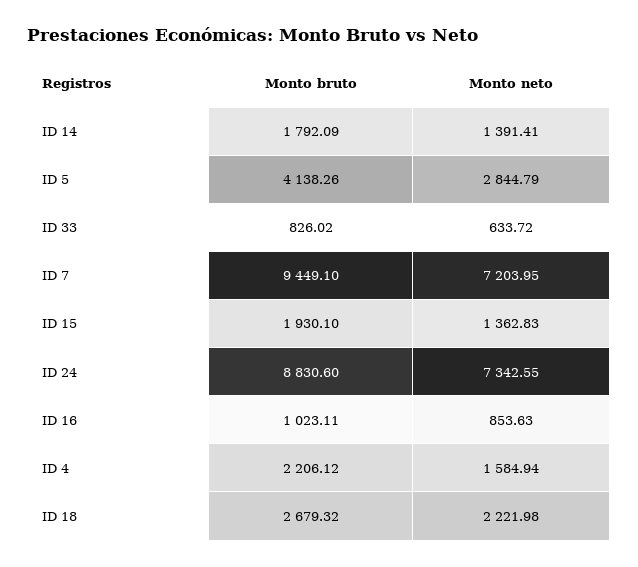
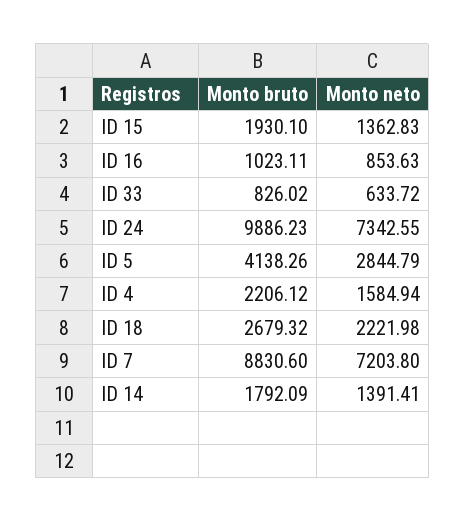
  {
    "Monto bruto": {
      "ID 14": 1792.09,
      "ID 5": 4138.26,
      "ID 33": 826.02,
-     "ID 7": 9449.1,
+     "ID 7": 8830.6,
      "ID 15": 1930.1,
-     "ID 24": 8830.6,
+     "ID 24": 9886.23,
      "ID 16": 1023.11,
      "ID 4": 2206.12,
      "ID 18": 2679.32
    },
    "Monto neto": {
      "ID 14": 1391.41,
      "ID 5": 2844.79,
      "ID 33": 633.72,
-     "ID 7": 7203.95,
+     "ID 7": 7203.8,
      "ID 15": 1362.83,
      "ID 24": 7342.55,
      "ID 16": 853.63,
      "ID 4": 1584.94,
      "ID 18": 2221.98
    }
  }

